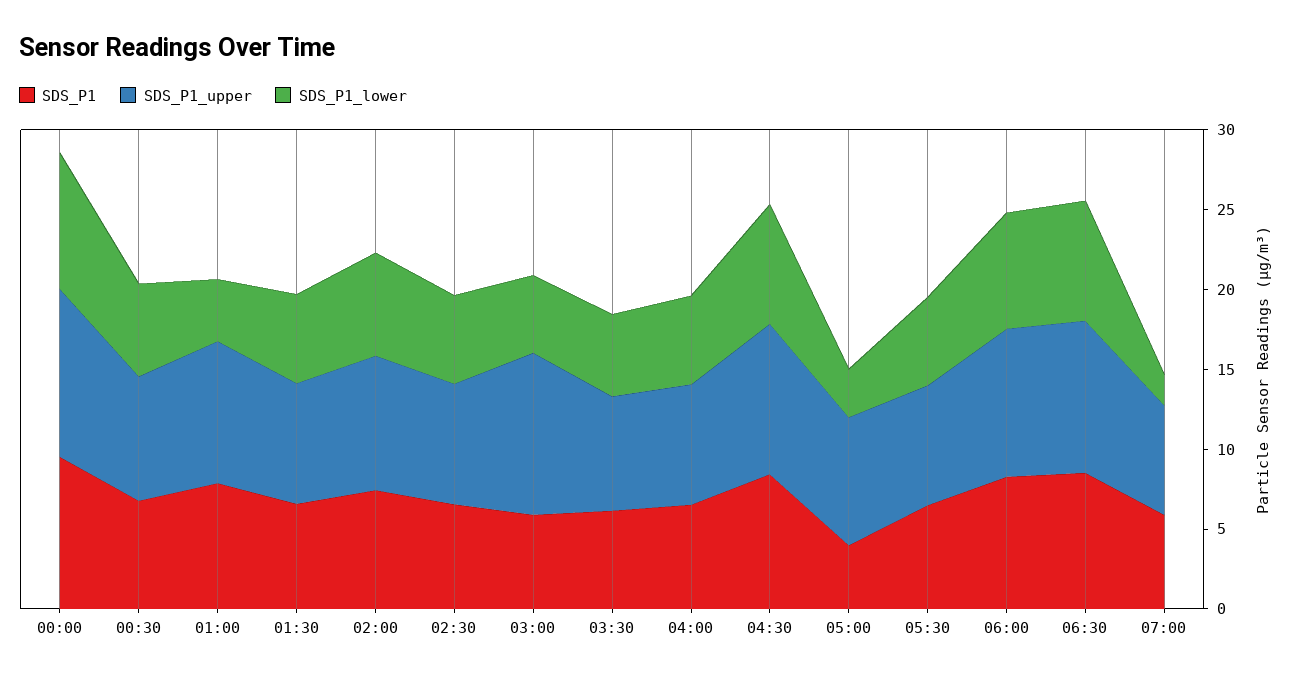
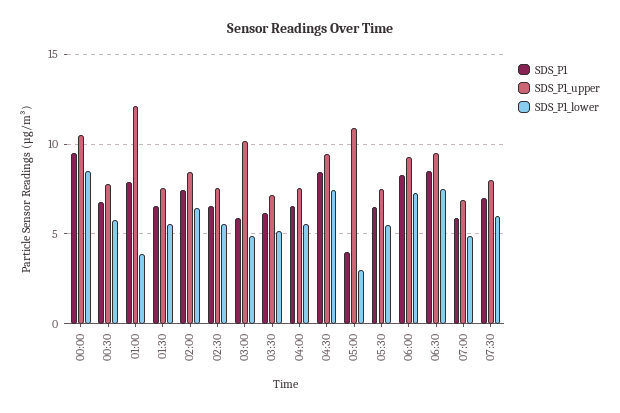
  {
    "SDS_P1": {
      "00:00": 9.5,
      "00:30": 7,
      "01:00": 8,
      "01:30": 6.5,
      "02:00": 7.5,
      "02:30": 6.5,
      "03:00": 6,
      "03:30": 6,
      "04:00": 6.5,
      "04:30": 8.5,
      "05:00": 4,
      "05:30": 6.5,
      "06:00": 8.5,
      "06:30": 8.5,
-     "07:00": 6
+     "07:00": 6,
+     "07:30": 7
    },
    "SDS_P1_upper": {
      "00:00": 10.5,
      "00:30": 8,
-     "01:00": 9,
+     "01:00": 12,
      "01:30": 7.5,
      "02:00": 8.5,
      "02:30": 7.5,
      "03:00": 10,
      "03:30": 7,
      "04:00": 7.5,
      "04:30": 9.5,
-     "05:00": 8,
+     "05:00": 11,
      "05:30": 7.5,
      "06:00": 9.5,
      "06:30": 9.5,
-     "07:00": 7
+     "07:00": 7,
+     "07:30": 8
    },
    "SDS_P1_lower": {
      "00:00": 8.5,
      "00:30": 6,
      "01:00": 4,
      "01:30": 5.5,
      "02:00": 6.5,
      "02:30": 5.5,
      "03:00": 5,
      "03:30": 5,
      "04:00": 5.5,
      "04:30": 7.5,
      "05:00": 3,
      "05:30": 5.5,
      "06:00": 7.5,
      "06:30": 7.5,
-     "07:00": 2
+     "07:00": 5,
+     "07:30": 6
    }
  }

